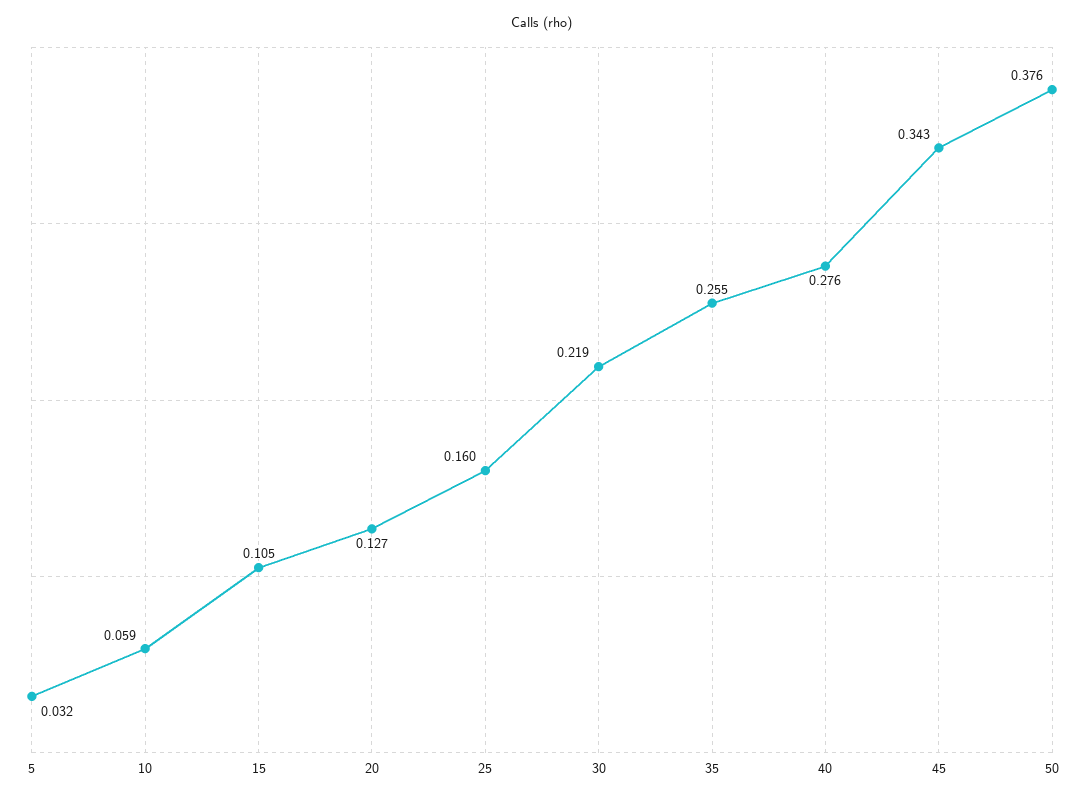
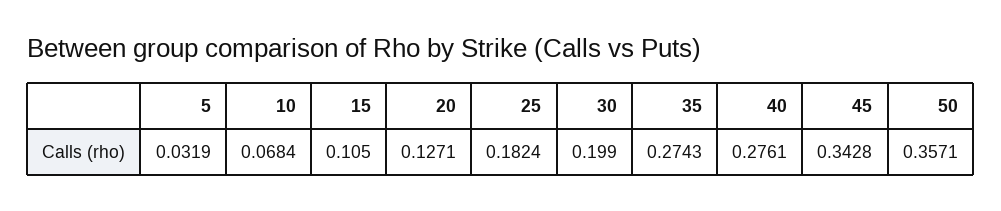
  {
    "5": 0.0319,
-   "10": 0.059,
+   "10": 0.0684,
    "15": 0.105,
    "20": 0.1271,
-   "25": 0.16,
+   "25": 0.1824,
-   "30": 0.219,
+   "30": 0.199,
-   "35": 0.255,
+   "35": 0.2743,
    "40": 0.2761,
    "45": 0.3428,
-   "50": 0.376
+   "50": 0.3571
  }

